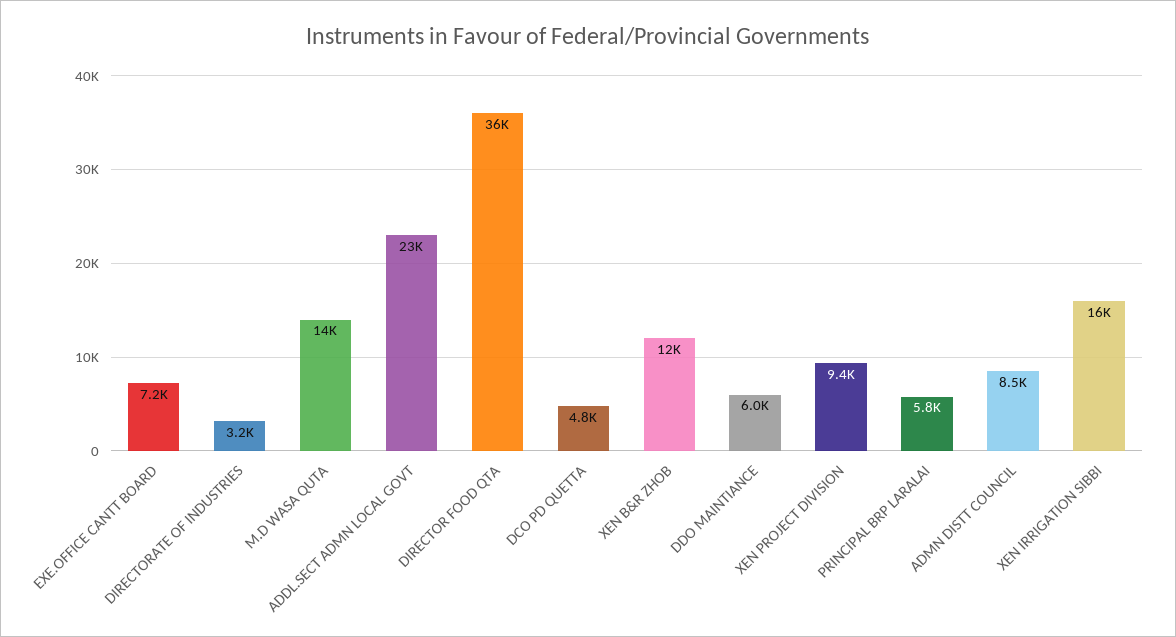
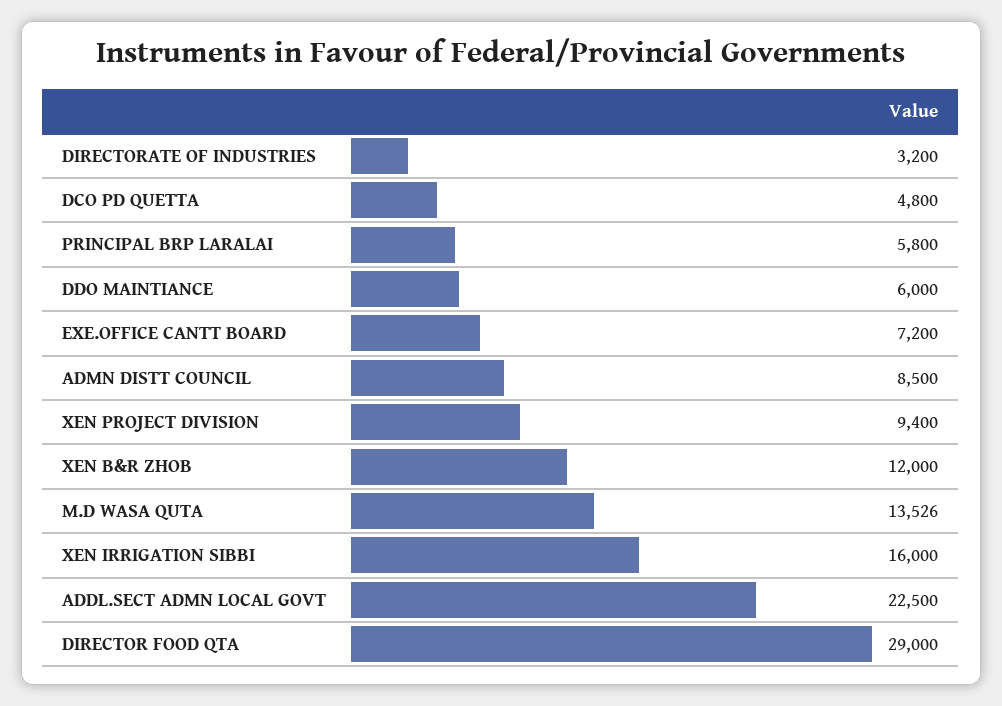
  {
    "EXE.OFFICE CANTT BOARD": 7200,
    "DIRECTORATE OF INDUSTRIES": 3200,
    "M.D WASA QUTA": 13526,
    "ADDL.SECT ADMN LOCAL GOVT": 22500,
-   "DIRECTOR FOOD QTA": 36000,
+   "DIRECTOR FOOD QTA": 29000,
    "DCO PD QUETTA": 4800,
    "XEN B&R ZHOB": 12000,
    "DDO MAINTIANCE": 6000,
    "XEN PROJECT DIVISION": 9400,
    "PRINCIPAL BRP LARALAI": 5800,
    "ADMN DISTT COUNCIL": 8500,
    "XEN IRRIGATION SIBBI": 16000
  }

